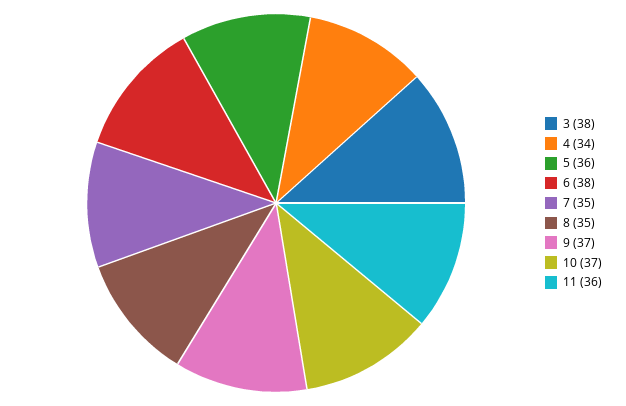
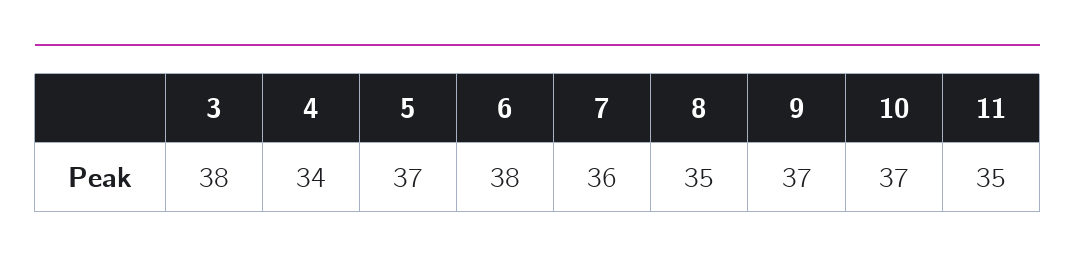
  {
    "3": 38,
    "4": 34,
-   "5": 36,
+   "5": 37,
    "6": 38,
-   "7": 35,
+   "7": 36,
    "8": 35,
    "9": 37,
    "10": 37,
-   "11": 36
+   "11": 35
  }

